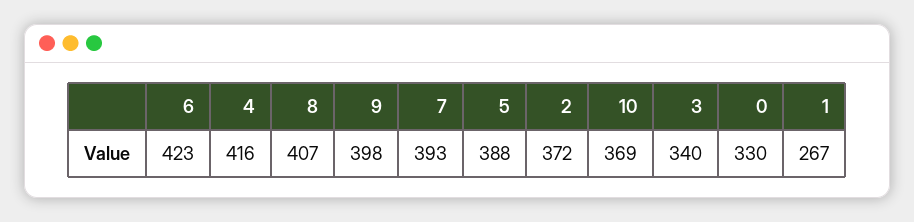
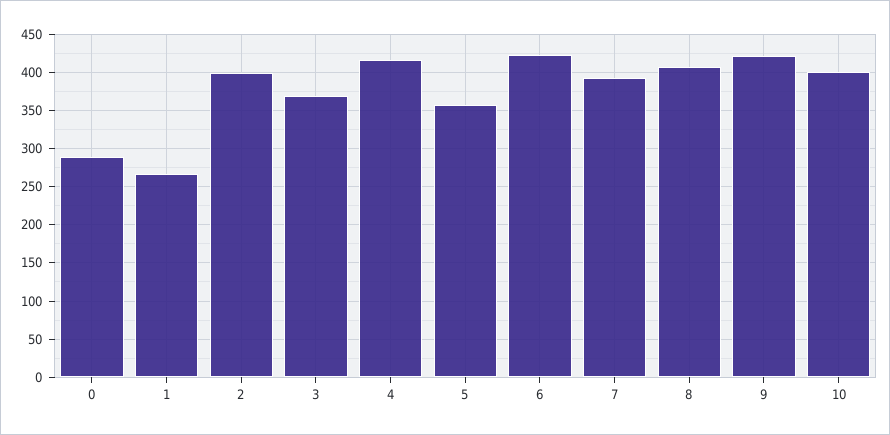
  {
    "6": 423,
    "4": 416,
    "8": 407,
-   "9": 398,
+   "9": 420,
    "7": 393,
-   "5": 388,
+   "5": 360,
-   "2": 372,
+   "2": 400,
-   "10": 369,
+   "10": 400,
-   "3": 340,
+   "3": 370,
-   "0": 330,
+   "0": 290,
    "1": 267
  }

